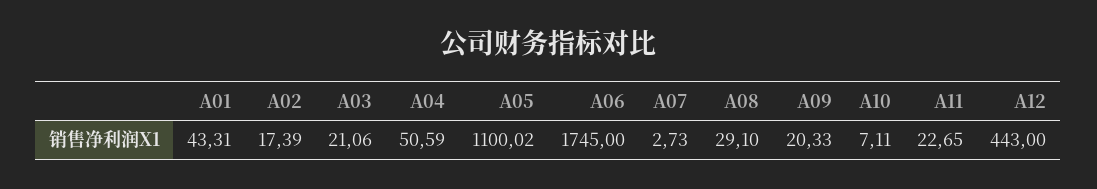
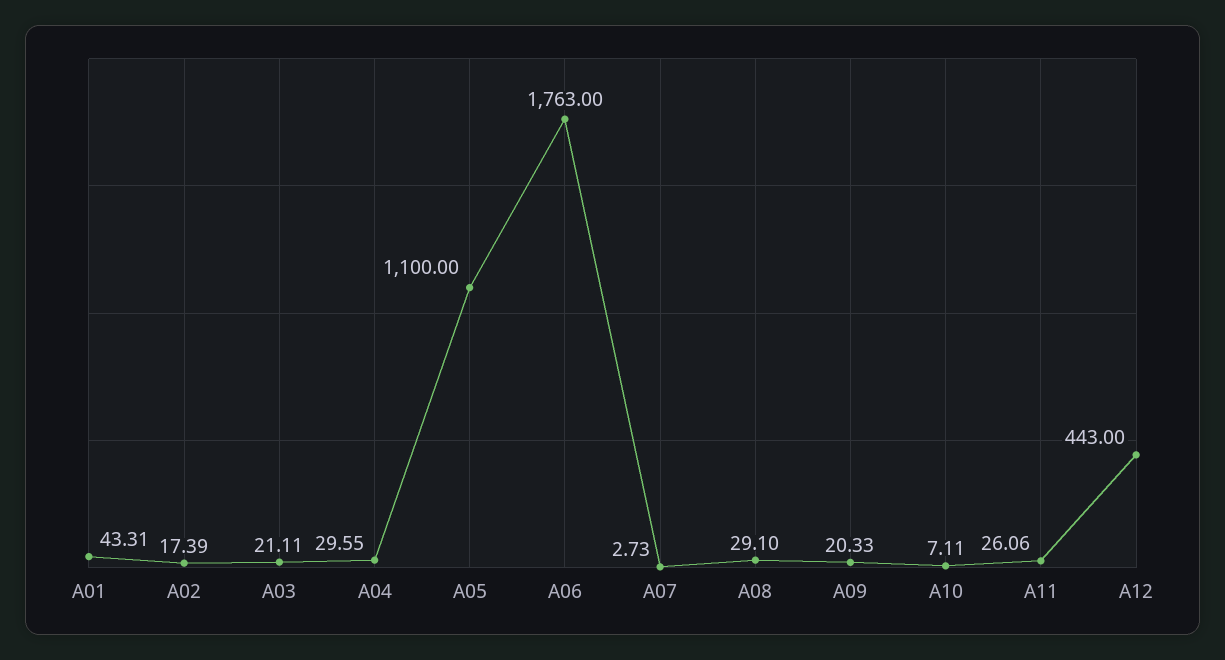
  {
    "A01": 43.31,
    "A02": 17.39,
-   "A03": 21.06,
+   "A03": 21.11,
-   "A04": 50.59,
+   "A04": 29.55,
-   "A05": 1100.02,
+   "A05": 1100,
-   "A06": 1745,
+   "A06": 1763,
    "A07": 2.73,
    "A08": 29.1,
    "A09": 20.33,
    "A10": 7.11,
-   "A11": 22.65,
+   "A11": 26.06,
    "A12": 443
  }

